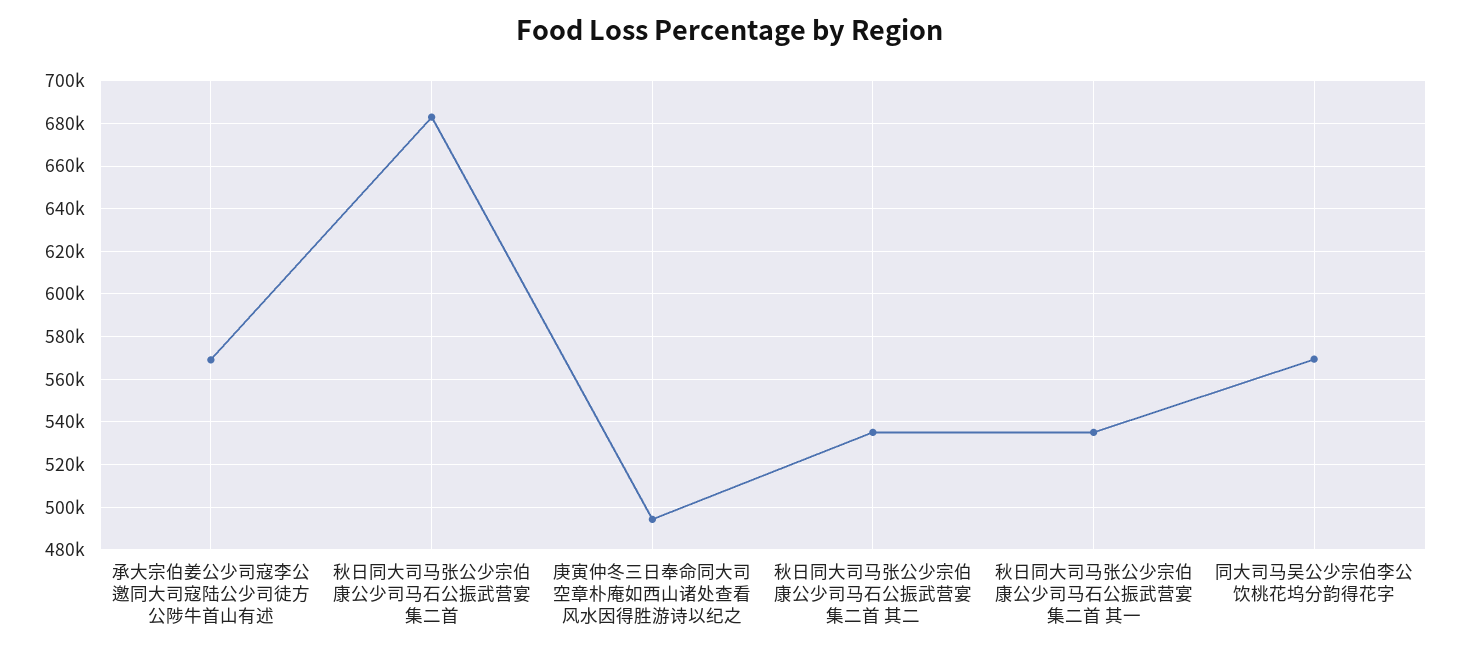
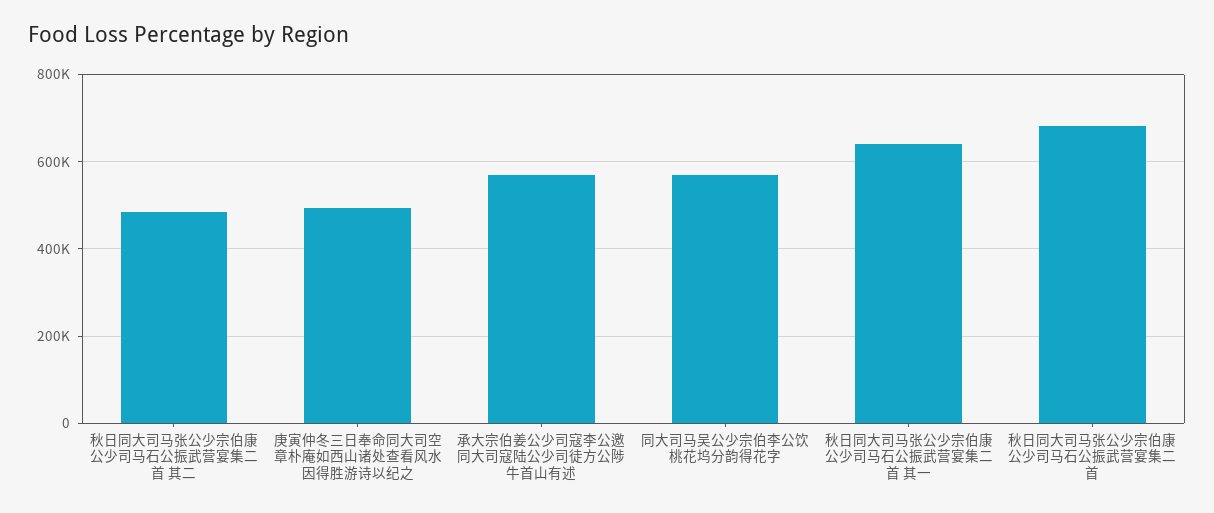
  {
    "承大宗伯姜公少司寇李公邀同大司寇陆公少司徒方公陟牛首山有述": 570000,
    "秋日同大司马张公少宗伯康公少司马石公振武营宴集二首": 685000,
    "庚寅仲冬三日奉命同大司空章朴庵如西山诸处查看风水因得胜游诗以纪之": 495000,
-   "秋日同大司马张公少宗伯康公少司马石公振武营宴集二首 其二": 535000,
+   "秋日同大司马张公少宗伯康公少司马石公振武营宴集二首 其二": 480000,
-   "秋日同大司马张公少宗伯康公少司马石公振武营宴集二首 其一": 535000,
+   "秋日同大司马张公少宗伯康公少司马石公振武营宴集二首 其一": 640000,
    "同大司马吴公少宗伯李公饮桃花坞分韵得花字": 570000
  }

